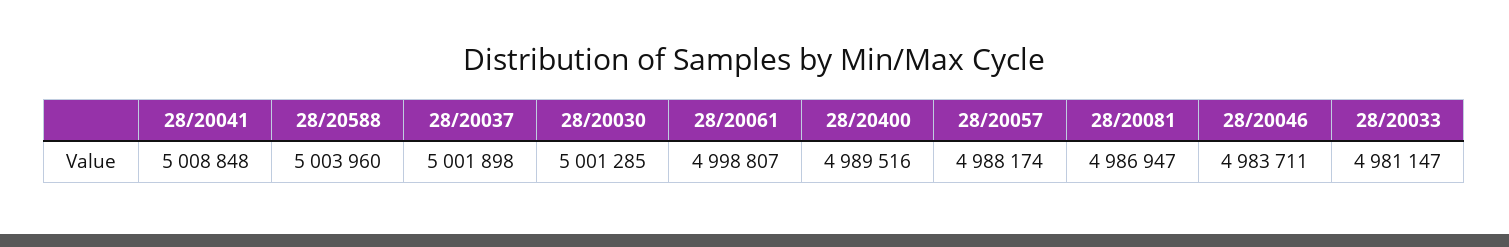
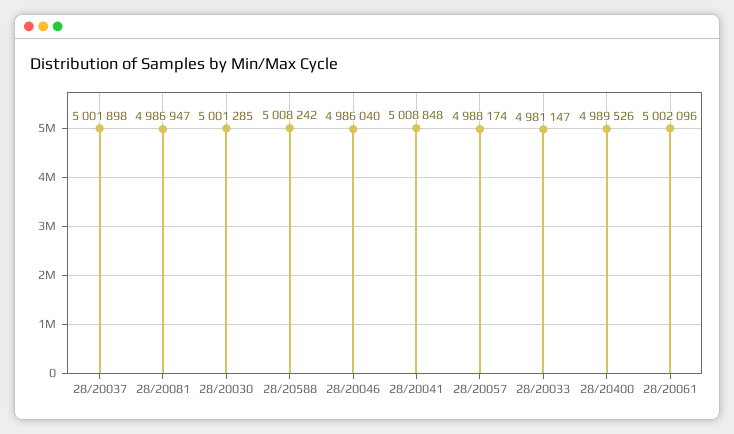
  {
    "28/20041": 5008848,
-   "28/20588": 5003960,
+   "28/20588": 5008242,
    "28/20037": 5001898,
    "28/20030": 5001285,
-   "28/20061": 4998807,
+   "28/20061": 5002096,
-   "28/20400": 4989516,
+   "28/20400": 4989526,
    "28/20057": 4988174,
    "28/20081": 4986947,
-   "28/20046": 4983711,
+   "28/20046": 4986040,
    "28/20033": 4981147
  }

